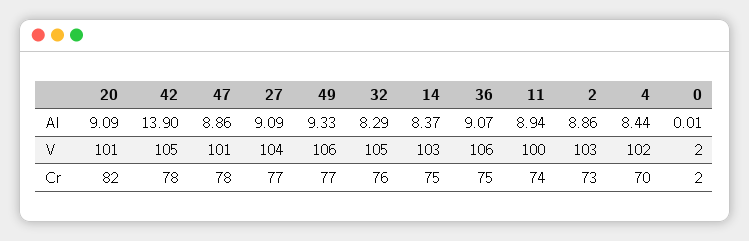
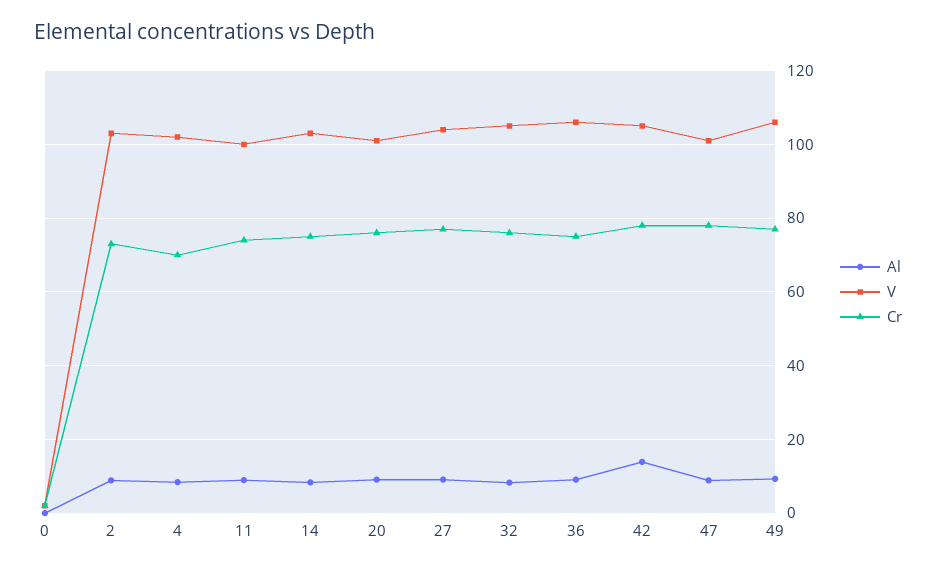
  {
    "Al": {
      "20": 9.09,
      "42": 13.9,
      "47": 8.86,
      "27": 9.09,
      "49": 9.33,
      "32": 8.29,
      "14": 8.37,
      "36": 9.07,
      "11": 8.94,
      "2": 8.86,
      "4": 8.44,
      "0": 0.01
    },
    "V": {
      "20": 101,
      "42": 105,
      "47": 101,
      "27": 104,
      "49": 106,
      "32": 105,
      "14": 103,
      "36": 106,
      "11": 100,
      "2": 103,
      "4": 102,
      "0": 2
    },
    "Cr": {
-     "20": 82,
+     "20": 76,
      "42": 78,
      "47": 78,
      "27": 77,
      "49": 77,
      "32": 76,
      "14": 75,
      "36": 75,
      "11": 74,
      "2": 73,
      "4": 70,
      "0": 2
    }
  }

